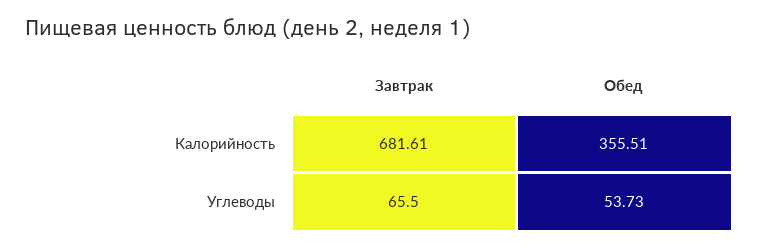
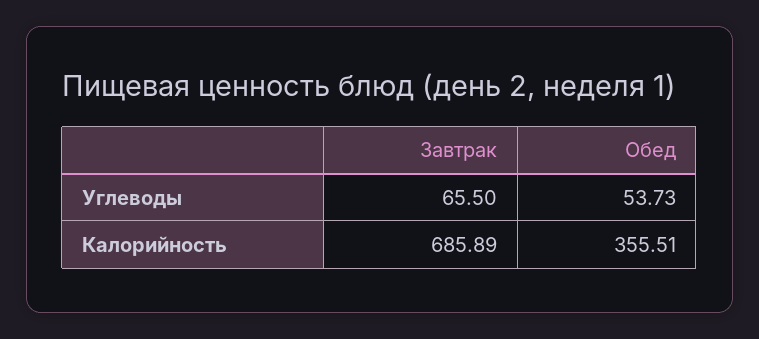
  {
    "Завтрак": {
-     "Калорийность": 681.61,
+     "Калорийность": 685.89,
      "Углеводы": 65.5
    },
    "Обед": {
      "Калорийность": 355.51,
      "Углеводы": 53.73
    }
  }

